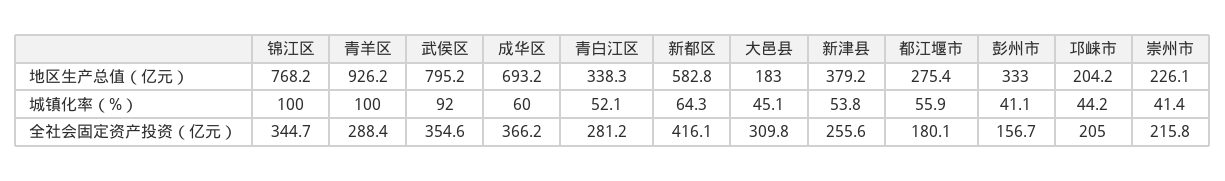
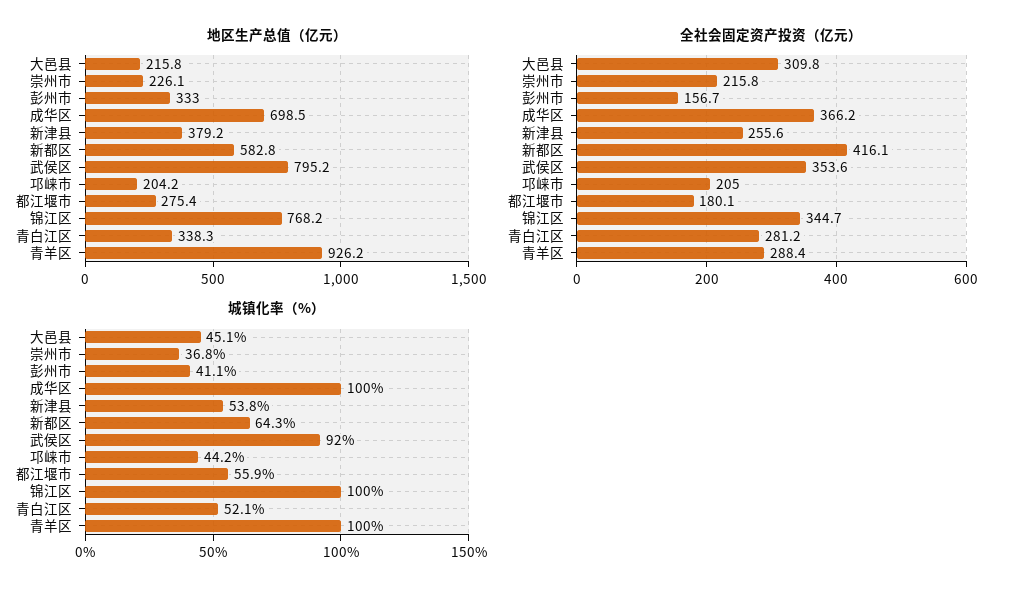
  {
    "地区生产总值（亿元）": {
      "锦江区": 768.2,
      "青羊区": 926.2,
      "武侯区": 795.2,
-     "成华区": 693.2,
+     "成华区": 698.5,
      "青白江区": 338.3,
      "新都区": 582.8,
-     "大邑县": 183,
+     "大邑县": 215.8,
      "新津县": 379.2,
      "都江堰市": 275.4,
      "彭州市": 333,
      "邛崃市": 204.2,
      "崇州市": 226.1
    },
    "城镇化率（%）": {
      "锦江区": 100,
      "青羊区": 100,
      "武侯区": 92,
-     "成华区": 60,
+     "成华区": 100,
      "青白江区": 52.1,
      "新都区": 64.3,
      "大邑县": 45.1,
      "新津县": 53.8,
      "都江堰市": 55.9,
      "彭州市": 41.1,
      "邛崃市": 44.2,
-     "崇州市": 41.4
+     "崇州市": 36.8
    },
    "全社会固定资产投资（亿元）": {
      "锦江区": 344.7,
      "青羊区": 288.4,
-     "武侯区": 354.6,
+     "武侯区": 353.6,
      "成华区": 366.2,
      "青白江区": 281.2,
      "新都区": 416.1,
      "大邑县": 309.8,
      "新津县": 255.6,
      "都江堰市": 180.1,
      "彭州市": 156.7,
      "邛崃市": 205,
      "崇州市": 215.8
    }
  }

